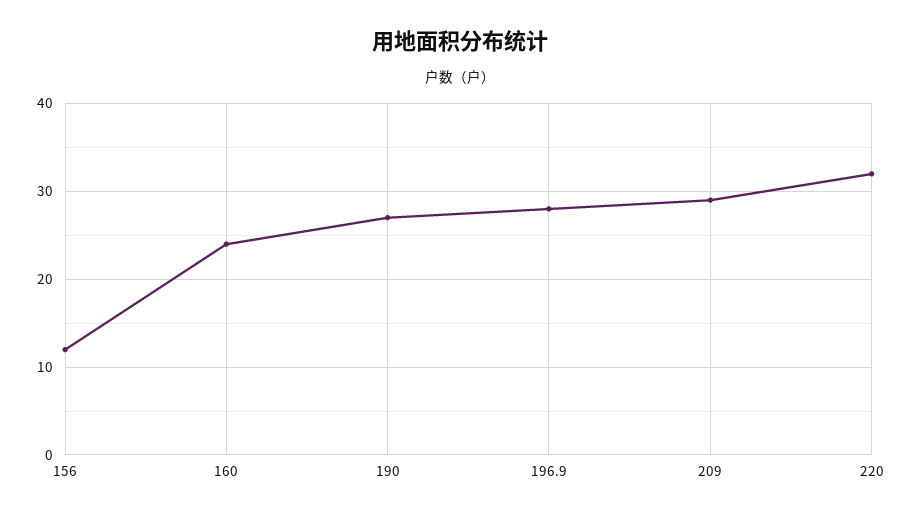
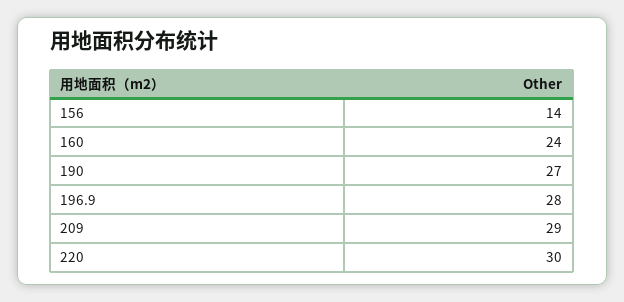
  {
-   "156": 12,
+   "156": 14,
    "160": 24,
    "190": 27,
    "196.9": 28,
    "209": 29,
-   "220": 32
+   "220": 30
  }

